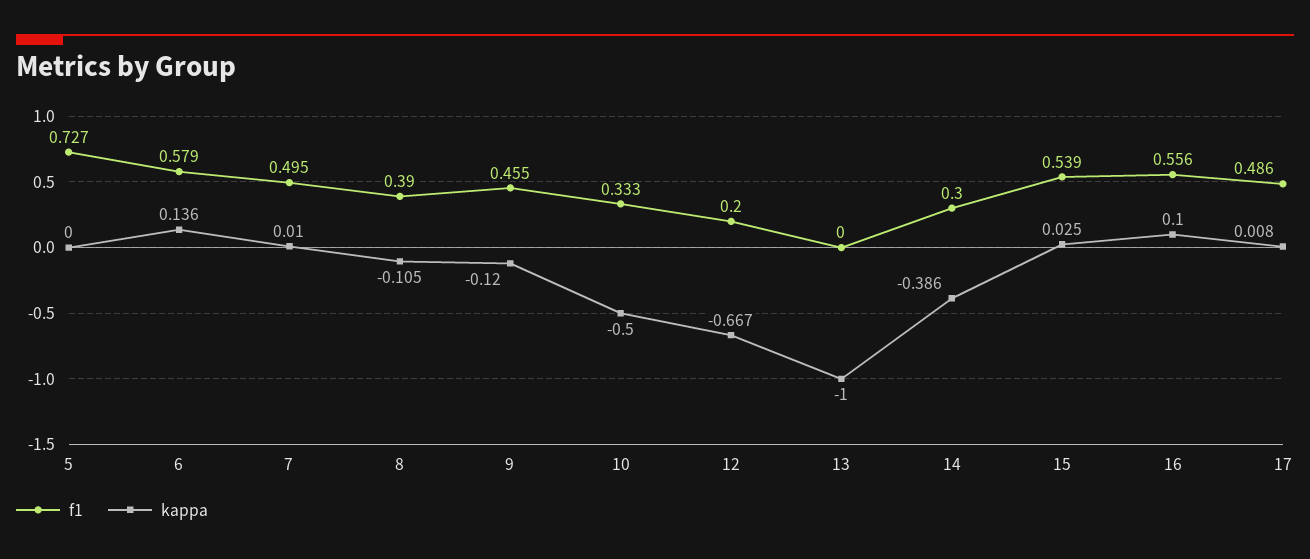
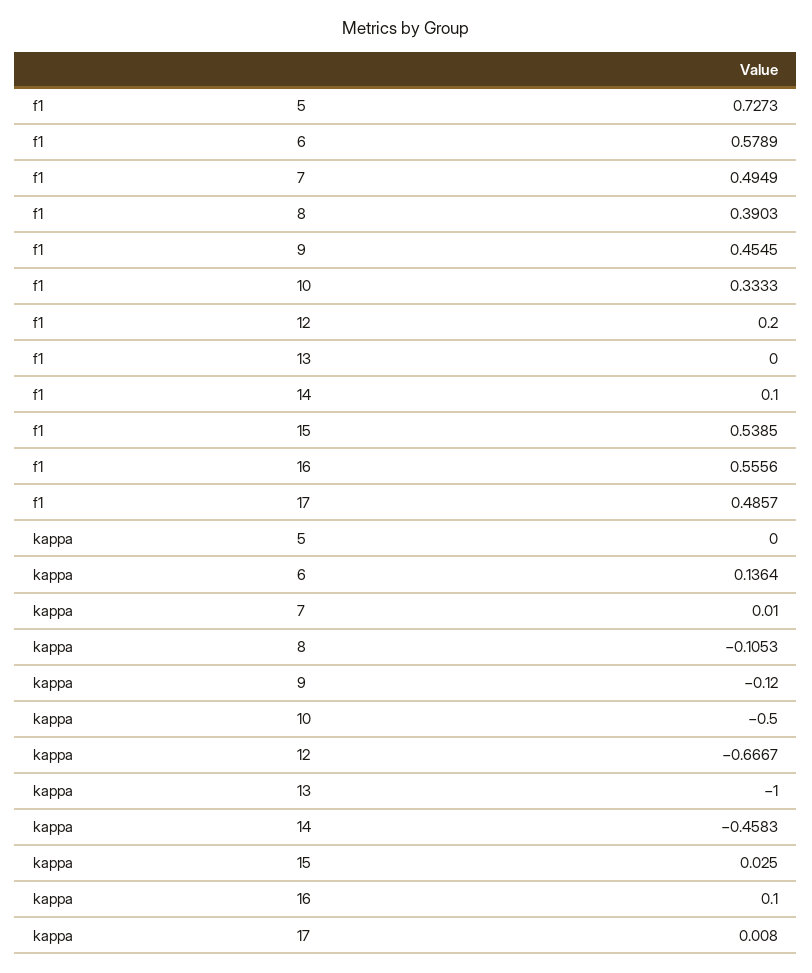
  {
    "f1": {
      "5": 0.7273,
      "6": 0.5789,
      "7": 0.4949,
      "8": 0.3903,
      "9": 0.4545,
      "10": 0.3333,
      "12": 0.2,
      "13": 0,
-     "14": 0.3,
+     "14": 0.1,
      "15": 0.5385,
      "16": 0.5556,
      "17": 0.4857
    },
    "kappa": {
      "5": 0,
      "6": 0.1364,
      "7": 0.01,
      "8": -0.1053,
      "9": -0.12,
      "10": -0.5,
      "12": -0.6667,
      "13": -1,
-     "14": -0.386,
+     "14": -0.4583,
      "15": 0.025,
      "16": 0.1,
      "17": 0.008
    }
  }

